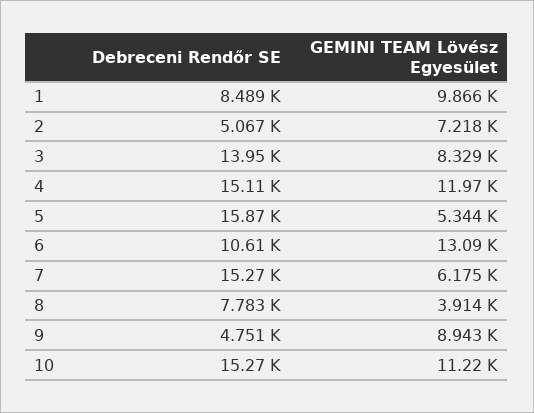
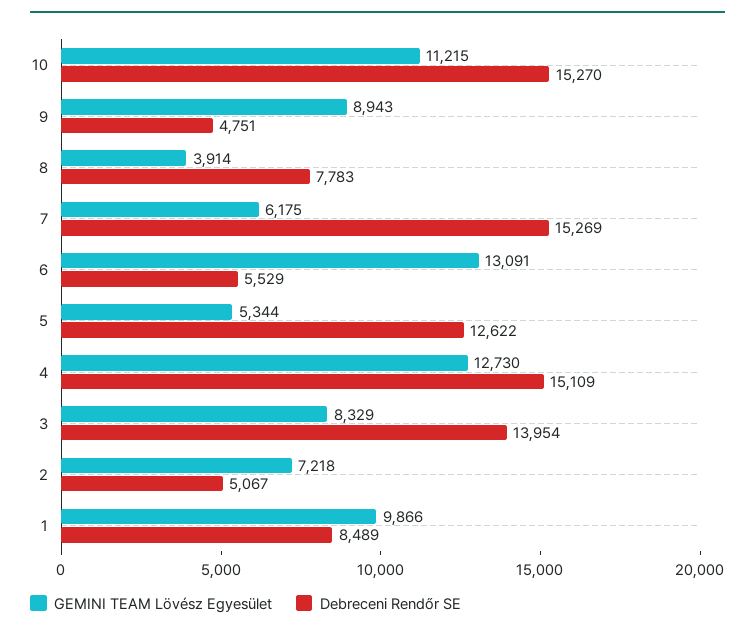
  {
    "Debreceni Rendőr SE": {
      "1": 8489,
      "2": 5067,
      "3": 13954,
      "4": 15109,
-     "5": 15870,
+     "5": 12622,
-     "6": 10610,
+     "6": 5529,
      "7": 15269,
      "8": 7783,
      "9": 4751,
      "10": 15270
    },
    "GEMINI TEAM Lövész Egyesület": {
      "1": 9866,
      "2": 7218,
      "3": 8329,
-     "4": 11970,
+     "4": 12730,
      "5": 5344,
      "6": 13091,
      "7": 6175,
      "8": 3914,
      "9": 8943,
      "10": 11215
    }
  }

